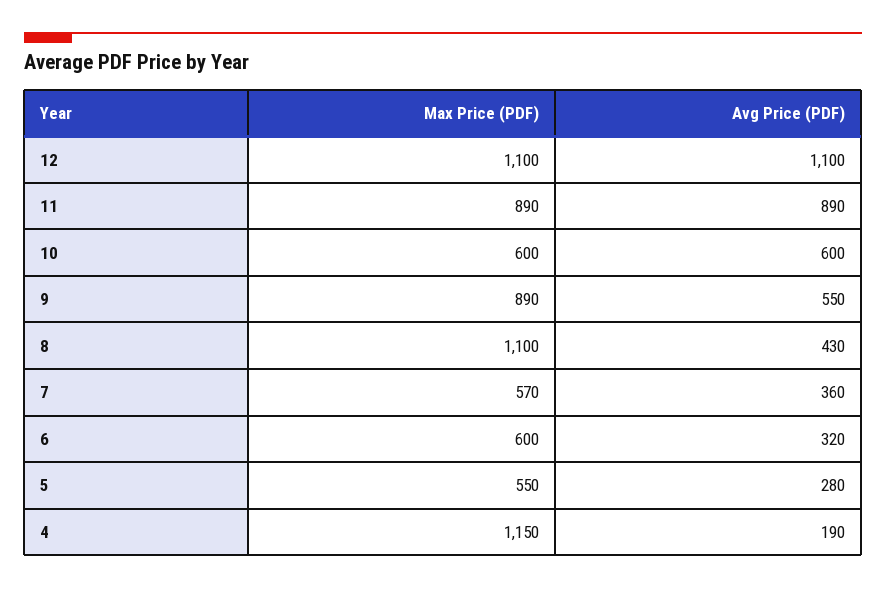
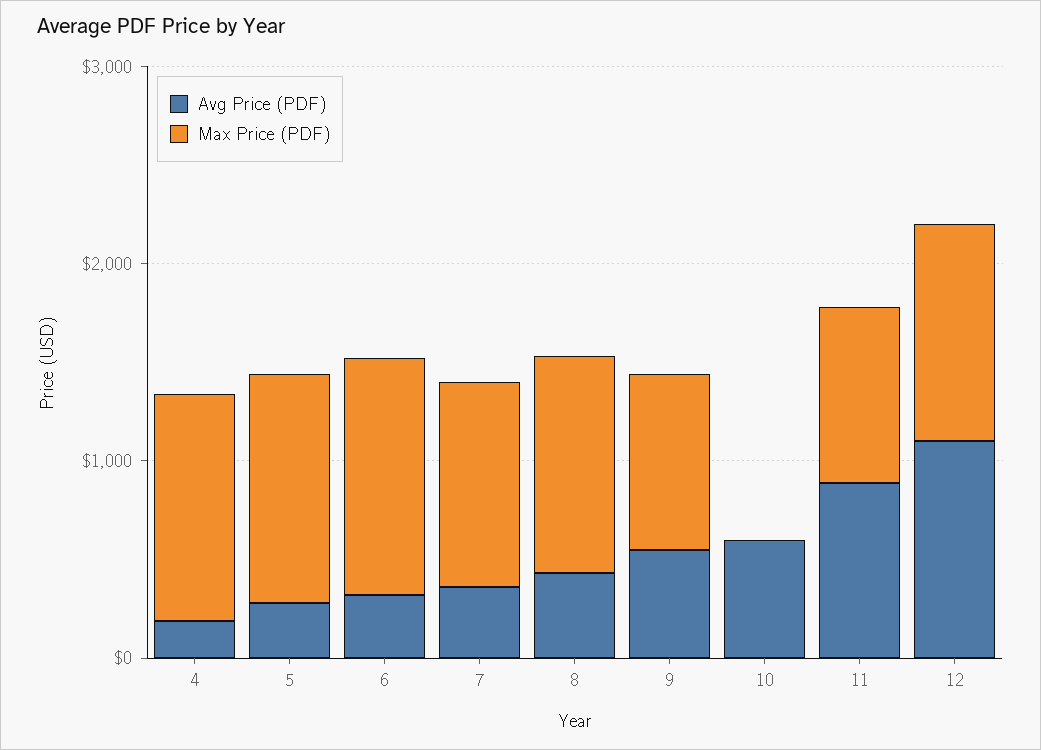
  {
    "Max Price (PDF)": {
      "12": 1100,
      "11": 890,
-     "10": 600,
+     "10": 0,
      "9": 890,
      "8": 1100,
-     "7": 570,
+     "7": 1000,
-     "6": 600,
+     "6": 1200,
-     "5": 550,
+     "5": 1200,
      "4": 1150
    },
    "Avg Price (PDF)": {
      "12": 1100,
      "11": 890,
      "10": 600,
      "9": 550,
      "8": 430,
      "7": 360,
      "6": 320,
      "5": 280,
      "4": 190
    }
  }

